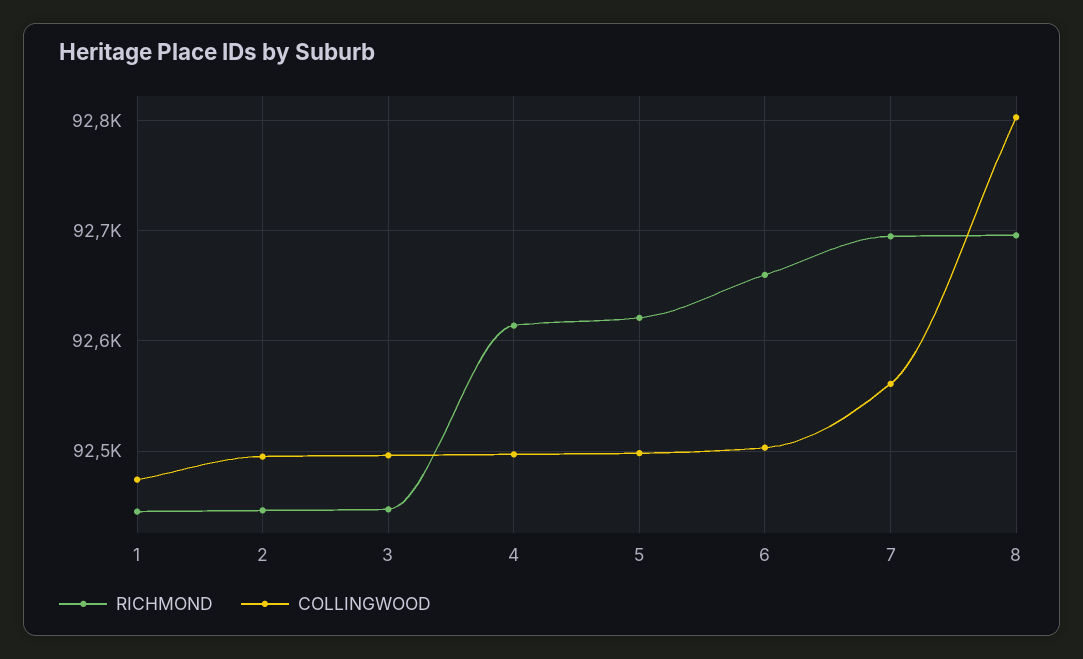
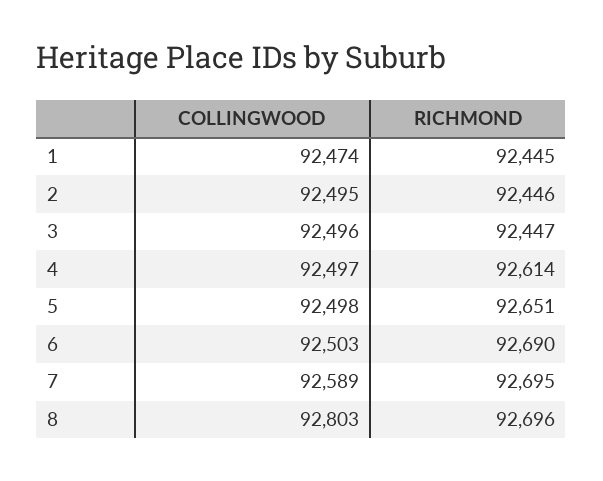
  {
    "RICHMOND": {
      "1": 92445,
      "2": 92446,
      "3": 92447,
      "4": 92614,
-     "5": 92620,
+     "5": 92651,
-     "6": 92660,
+     "6": 92690,
      "7": 92695,
      "8": 92696
    },
    "COLLINGWOOD": {
      "1": 92474,
      "2": 92495,
      "3": 92496,
      "4": 92497,
      "5": 92498,
      "6": 92503,
-     "7": 92560,
+     "7": 92589,
      "8": 92803
    }
  }

